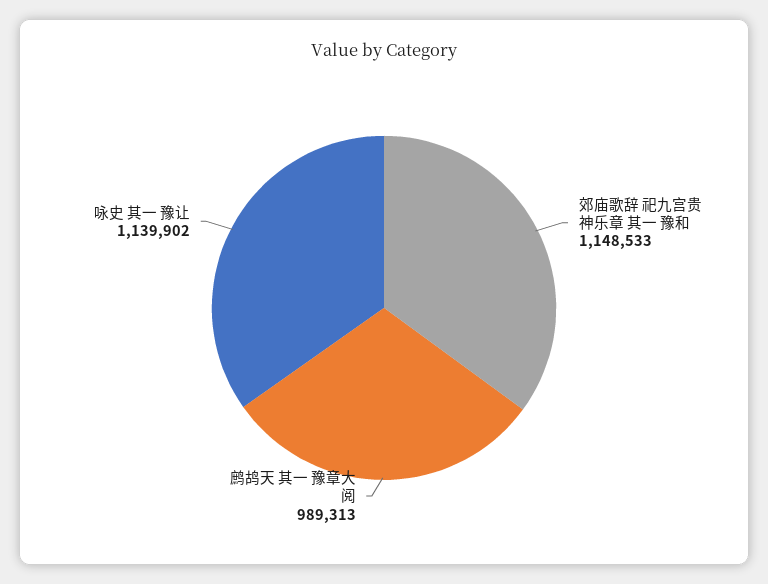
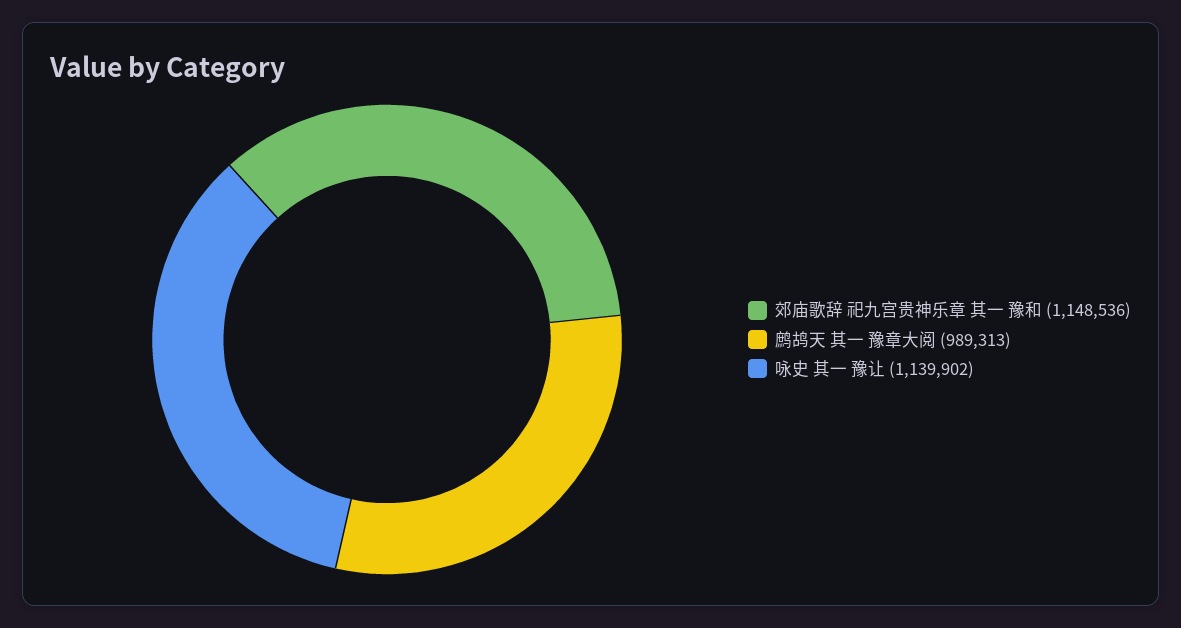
  {
-   "郊庙歌辞 祀九宫贵神乐章 其一 豫和": 1148533,
+   "郊庙歌辞 祀九宫贵神乐章 其一 豫和": 1148536,
    "鹧鸪天 其一 豫章大阅": 989313,
    "咏史 其一 豫让": 1139902
  }

